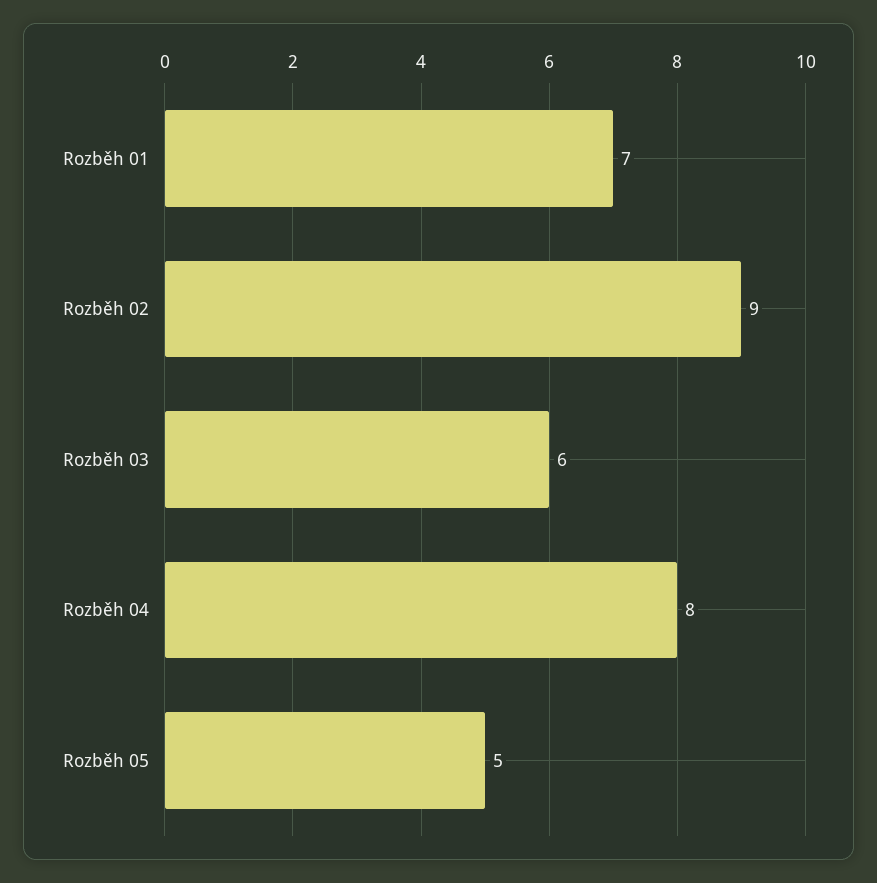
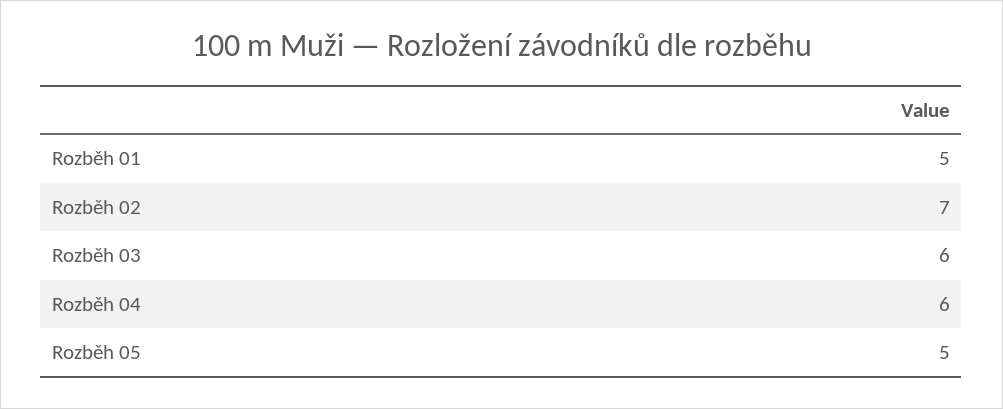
  {
-   "Rozběh 01": 7,
+   "Rozběh 01": 5,
-   "Rozběh 02": 9,
+   "Rozběh 02": 7,
    "Rozběh 03": 6,
-   "Rozběh 04": 8,
+   "Rozběh 04": 6,
    "Rozběh 05": 5
  }

